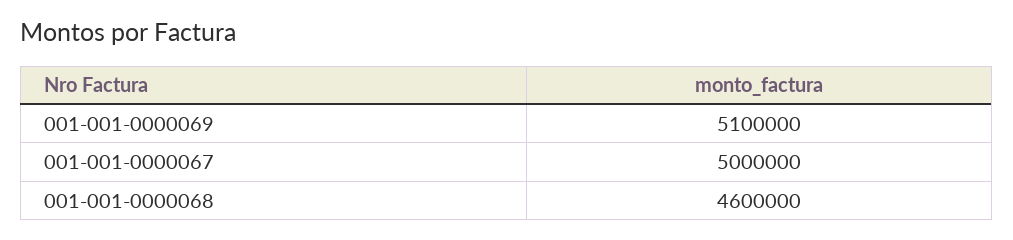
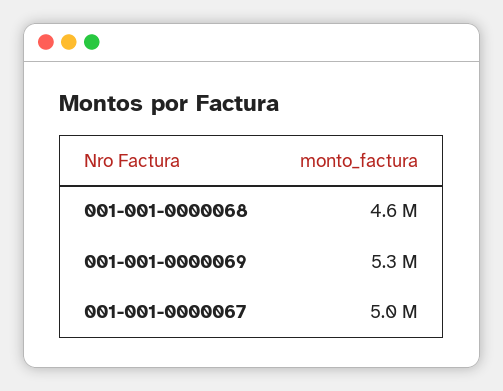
  {
-   "001-001-0000069": 5100000,
+   "001-001-0000069": 5300000,
    "001-001-0000067": 5000000,
    "001-001-0000068": 4600000
  }

